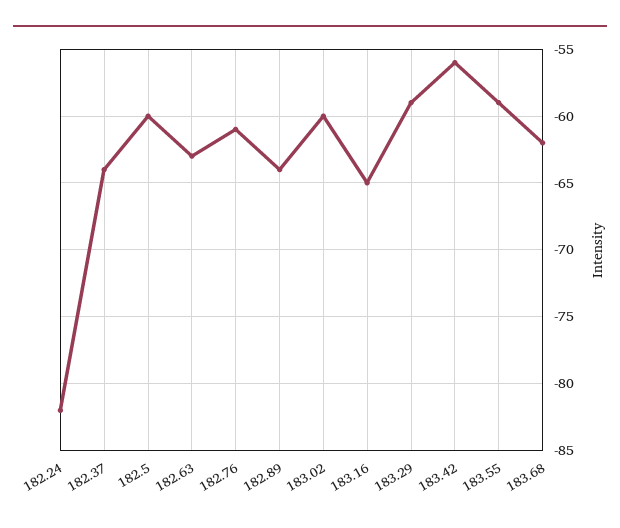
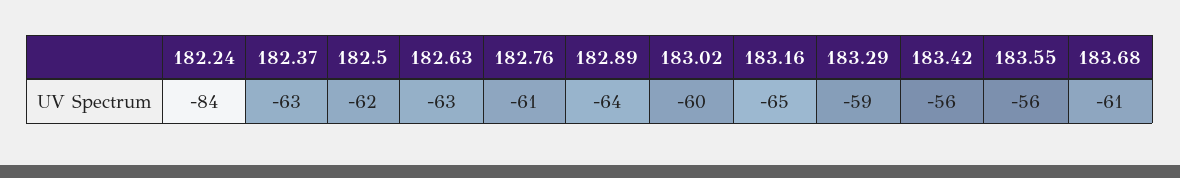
  {
-   "182.24": -82,
+   "182.24": -84,
-   "182.37": -64,
+   "182.37": -63,
-   "182.5": -60,
+   "182.5": -62,
    "182.63": -63,
    "182.76": -61,
    "182.89": -64,
    "183.02": -60,
    "183.16": -65,
    "183.29": -59,
    "183.42": -56,
-   "183.55": -59,
+   "183.55": -56,
-   "183.68": -62
+   "183.68": -61
  }

